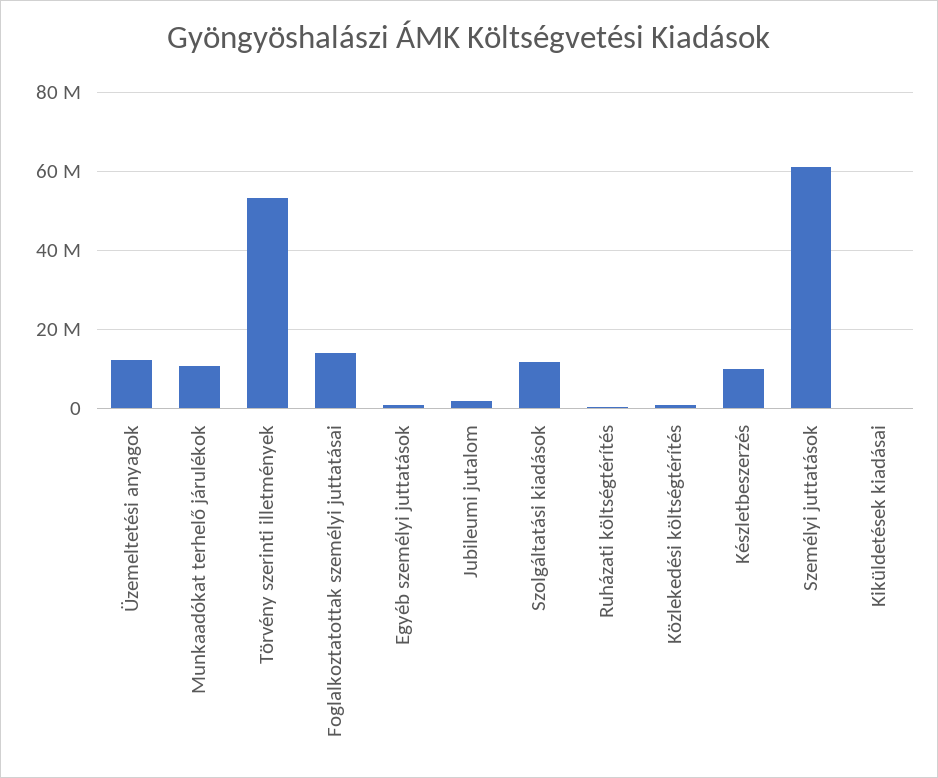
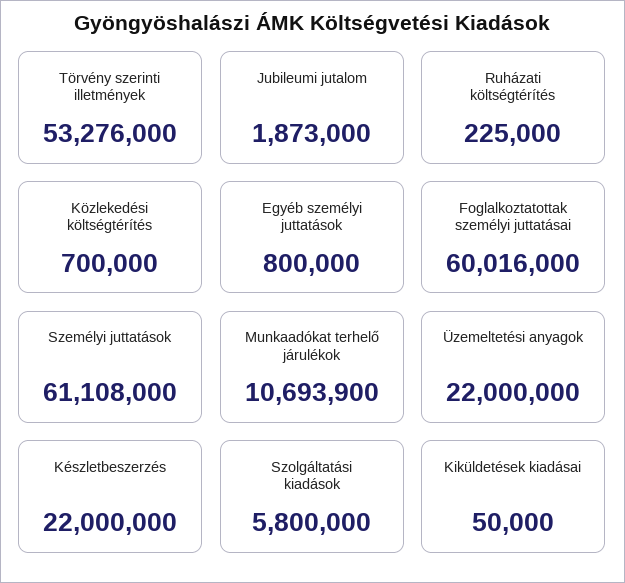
  {
-   "Üzemeltetési anyagok": 12000000,
+   "Üzemeltetési anyagok": 22000000,
    "Munkaadókat terhelő járulékok": 10693900,
    "Törvény szerinti illetmények": 53276000,
-   "Foglalkoztatottak személyi juttatásai": 14000000,
+   "Foglalkoztatottak személyi juttatásai": 60016000,
    "Egyéb személyi juttatások": 800000,
    "Jubileumi jutalom": 1873000,
-   "Szolgáltatási kiadások": 12000000,
+   "Szolgáltatási kiadások": 5800000,
    "Ruházati költségtérítés": 225000,
    "Közlekedési költségtérítés": 700000,
-   "Készletbeszerzés": 10000000,
+   "Készletbeszerzés": 22000000,
    "Személyi juttatások": 61108000,
    "Kiküldetések kiadásai": 50000
  }

